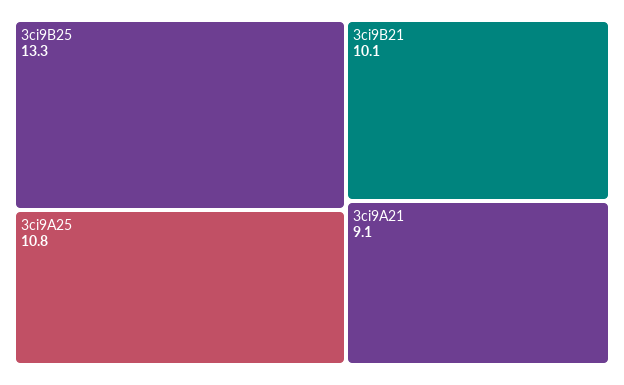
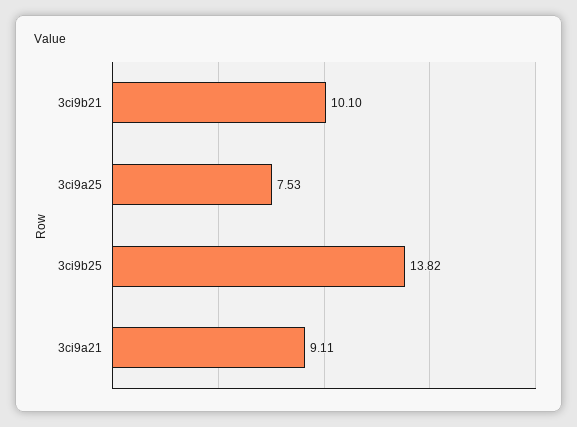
  {
-   "3ci9B25": 13.3,
+   "3ci9B25": 13.82,
-   "3ci9A25": 10.8,
+   "3ci9A25": 7.53,
    "3ci9B21": 10.1,
    "3ci9A21": 9.11
  }

